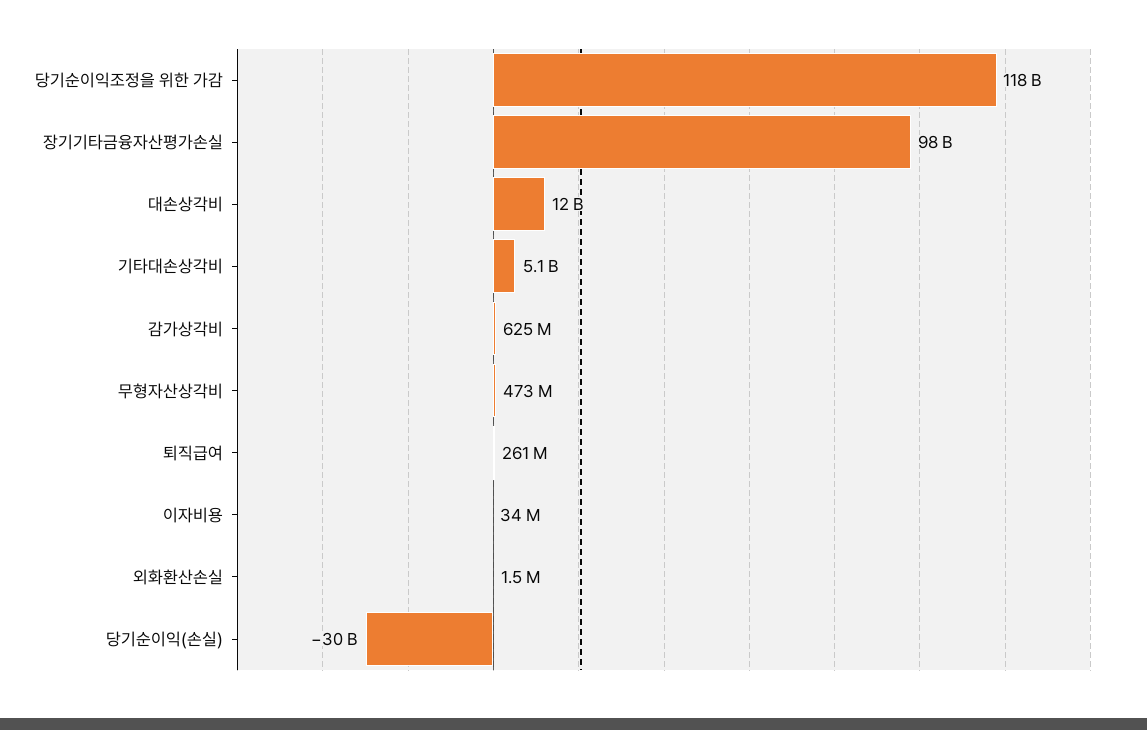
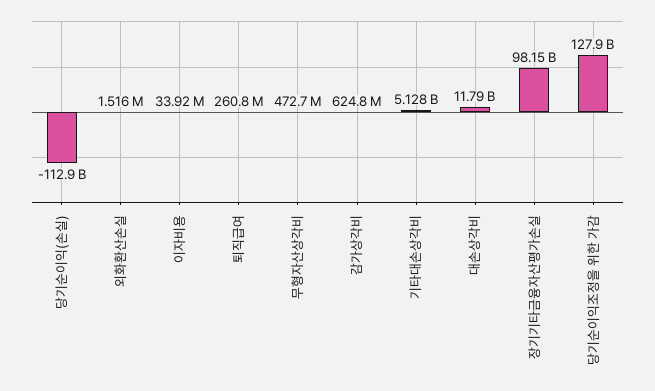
  {
-   "당기순이익조정을 위한 가감": 118000000000,
+   "당기순이익조정을 위한 가감": 127900000000,
    "장기기타금융자산평가손실": 98150000000,
    "대손상각비": 11790000000,
    "기타대손상각비": 5128000000,
    "감가상각비": 624800000,
    "무형자산상각비": 472700000,
    "퇴직급여": 260800000,
    "이자비용": 33920000,
    "외화환산손실": 1516000,
-   "당기순이익(손실)": -30000000000
+   "당기순이익(손실)": -112900000000
  }

